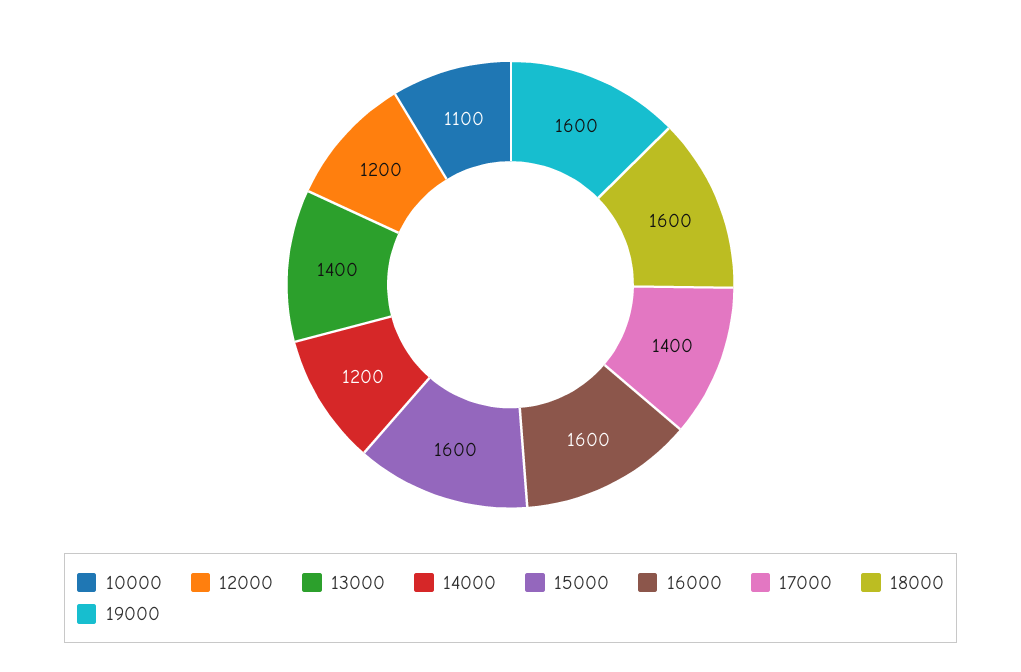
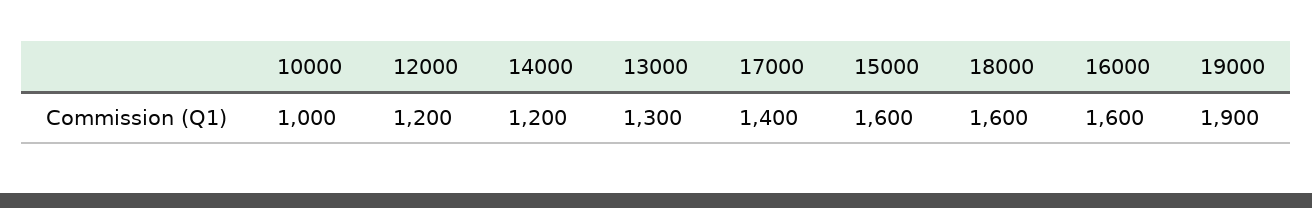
  {
-   "10000": 1100,
+   "10000": 1000,
    "12000": 1200,
-   "13000": 1400,
+   "13000": 1300,
    "14000": 1200,
    "15000": 1600,
    "16000": 1600,
    "17000": 1400,
    "18000": 1600,
-   "19000": 1600
+   "19000": 1900
  }

